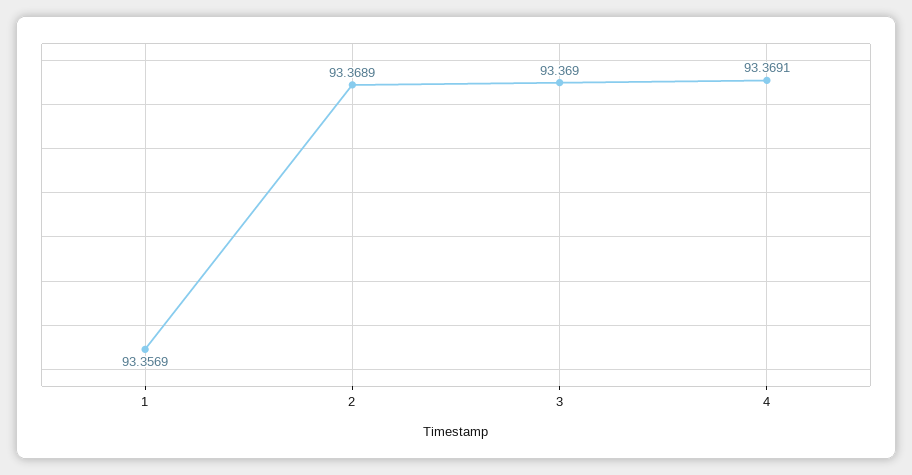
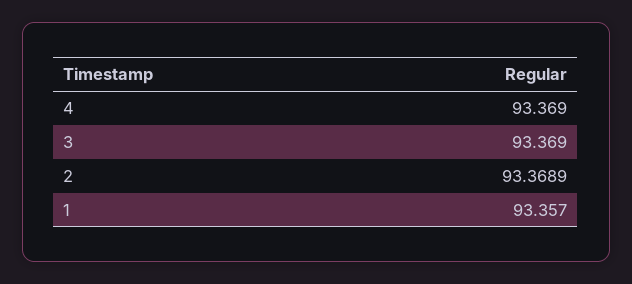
  {
-   "1": 93.3569,
+   "1": 93.357,
    "2": 93.3689,
    "3": 93.369,
-   "4": 93.3691
+   "4": 93.369
  }

